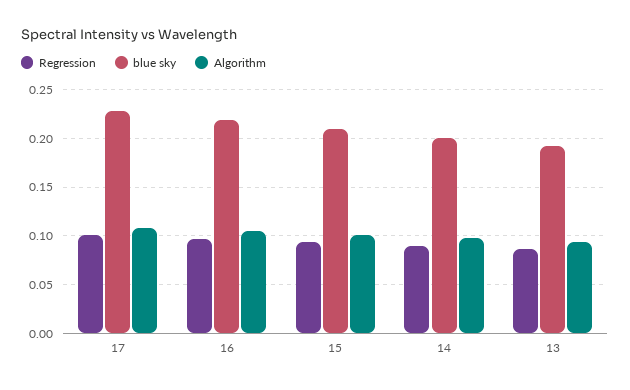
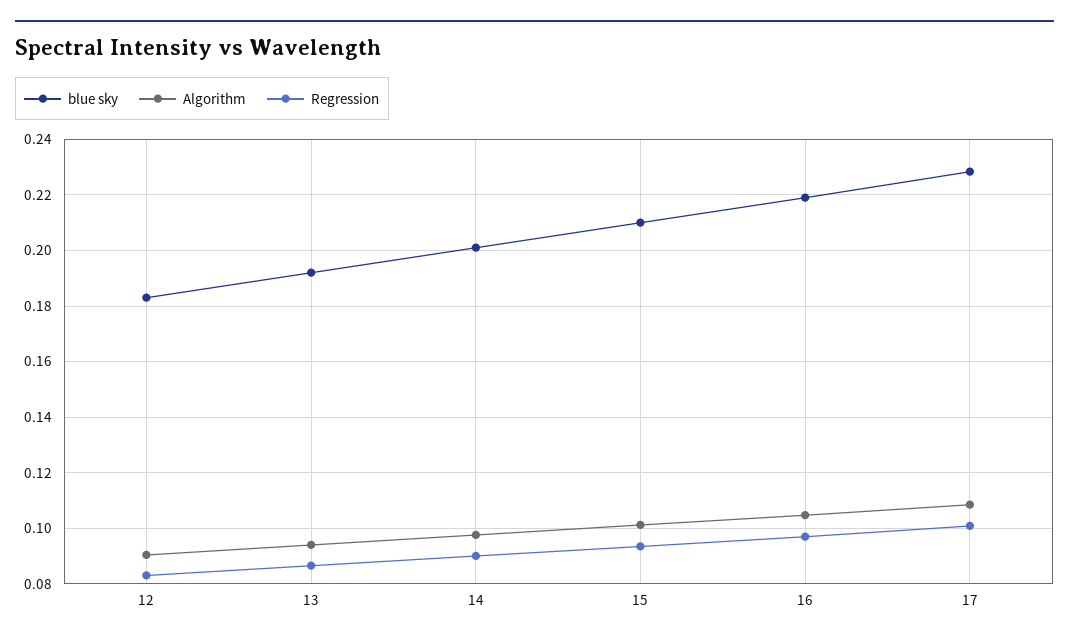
  {
    "Regression": {
      "17": 0.1,
      "16": 0.0975,
      "15": 0.0925,
      "14": 0.09,
-     "13": 0.0875
+     "13": 0.0875,
+     "12": 0.0825
    },
    "blue sky": {
      "17": 0.2275,
      "16": 0.22,
      "15": 0.21,
      "14": 0.2,
-     "13": 0.1925
+     "13": 0.1925,
+     "12": 0.1825
    },
    "Algorithm": {
      "17": 0.1075,
      "16": 0.105,
      "15": 0.1,
      "14": 0.0975,
-     "13": 0.095
+     "13": 0.095,
+     "12": 0.09
    }
  }

